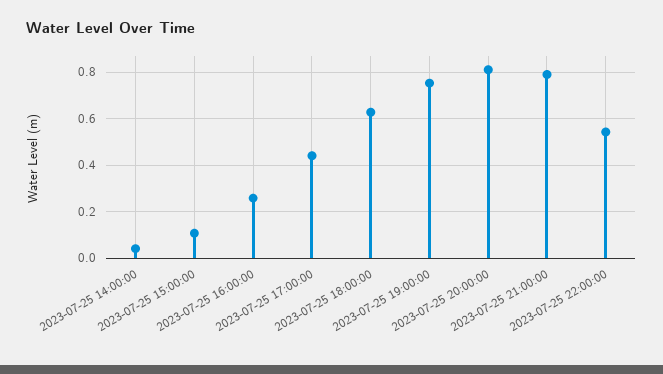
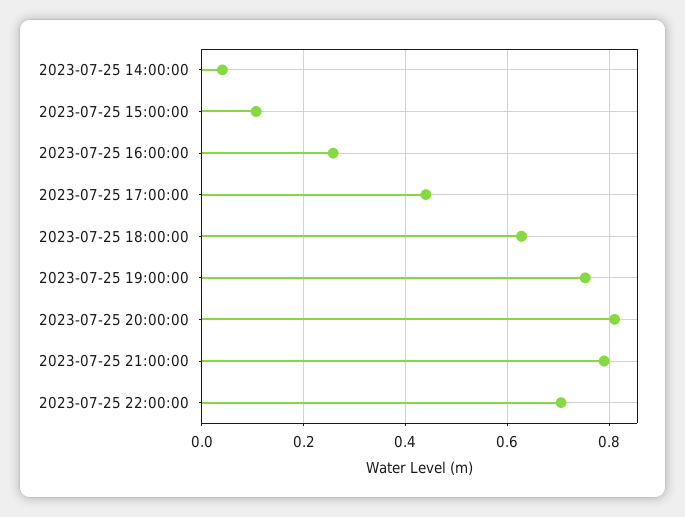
  {
    "2023-07-25 14:00:00": 0.04,
    "2023-07-25 15:00:00": 0.1,
    "2023-07-25 16:00:00": 0.26,
    "2023-07-25 17:00:00": 0.44,
    "2023-07-25 18:00:00": 0.62,
    "2023-07-25 19:00:00": 0.76,
    "2023-07-25 20:00:00": 0.82,
    "2023-07-25 21:00:00": 0.78,
-   "2023-07-25 22:00:00": 0.55
+   "2023-07-25 22:00:00": 0.7
  }

